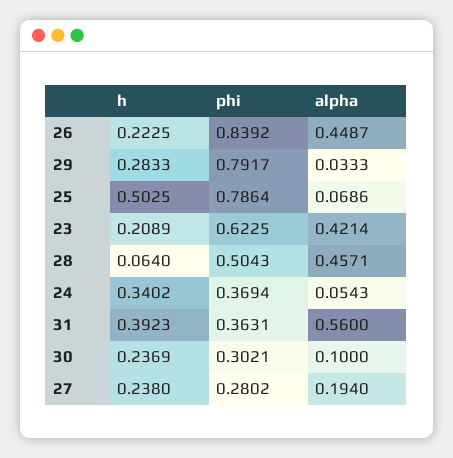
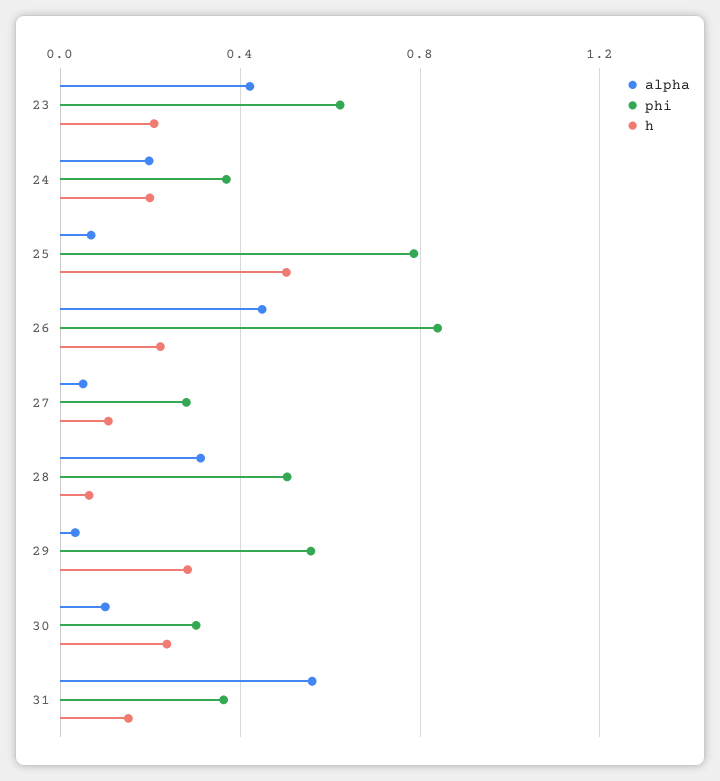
  {
    "h": {
      "26": 0.2225,
      "29": 0.2833,
      "25": 0.5025,
      "23": 0.2089,
      "28": 0.064,
-     "24": 0.3402,
+     "24": 0.2,
-     "31": 0.3923,
+     "31": 0.15,
      "30": 0.2369,
-     "27": 0.238
+     "27": 0.1
    },
    "phi": {
      "26": 0.8392,
-     "29": 0.7917,
+     "29": 0.55,
      "25": 0.7864,
      "23": 0.6225,
      "28": 0.5043,
      "24": 0.3694,
      "31": 0.3631,
      "30": 0.3021,
      "27": 0.2802
    },
    "alpha": {
      "26": 0.4487,
      "29": 0.0333,
      "25": 0.0686,
      "23": 0.4214,
-     "28": 0.4571,
+     "28": 0.3,
-     "24": 0.0543,
+     "24": 0.2,
      "31": 0.56,
      "30": 0.1,
-     "27": 0.194
+     "27": 0.05
    }
  }

